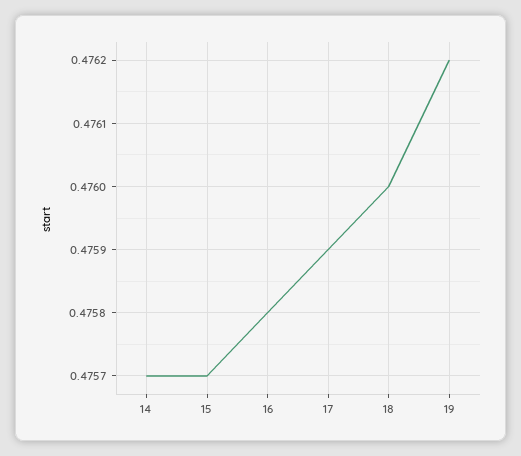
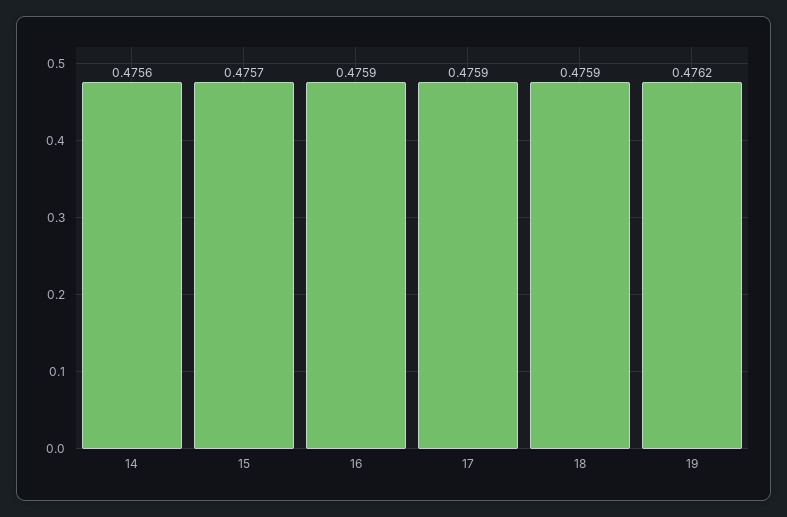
  {
-   "14": 0.4757,
+   "14": 0.4756,
    "15": 0.4757,
-   "16": 0.4758,
+   "16": 0.4759,
    "17": 0.4759,
-   "18": 0.476,
+   "18": 0.4759,
    "19": 0.4762
  }

